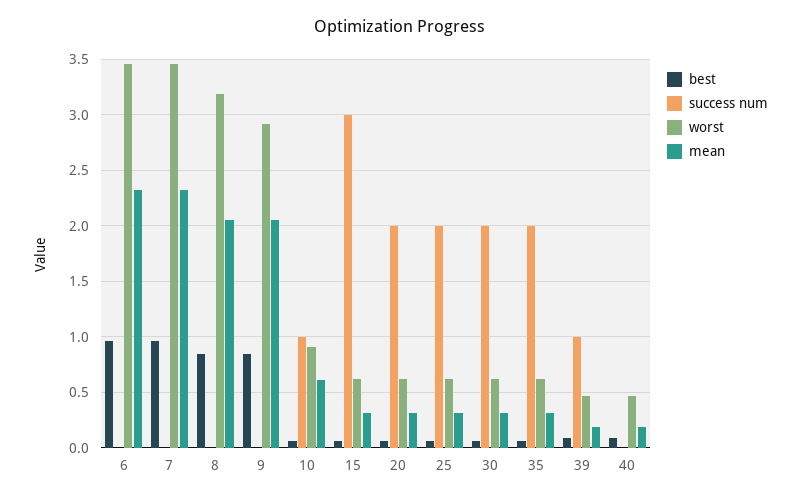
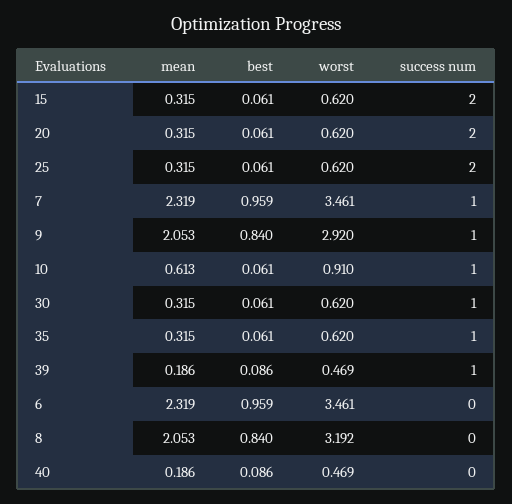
  {
    "best": {
      "6": 0.959,
      "7": 0.959,
      "8": 0.84,
      "9": 0.84,
      "10": 0.061,
      "15": 0.061,
      "20": 0.061,
      "25": 0.061,
      "30": 0.061,
      "35": 0.061,
      "39": 0.086,
      "40": 0.086
    },
    "success num": {
      "6": 0,
-     "7": 0,
+     "7": 1,
      "8": 0,
-     "9": 0,
+     "9": 1,
      "10": 1,
-     "15": 3,
+     "15": 2,
      "20": 2,
      "25": 2,
-     "30": 2,
+     "30": 1,
-     "35": 2,
+     "35": 1,
      "39": 1,
      "40": 0
    },
    "worst": {
      "6": 3.461,
      "7": 3.461,
      "8": 3.192,
      "9": 2.92,
      "10": 0.91,
      "15": 0.62,
      "20": 0.62,
      "25": 0.62,
      "30": 0.62,
      "35": 0.62,
      "39": 0.469,
      "40": 0.469
    },
    "mean": {
      "6": 2.319,
      "7": 2.319,
      "8": 2.053,
      "9": 2.053,
      "10": 0.613,
      "15": 0.315,
      "20": 0.315,
      "25": 0.315,
      "30": 0.315,
      "35": 0.315,
      "39": 0.186,
      "40": 0.186
    }
  }

